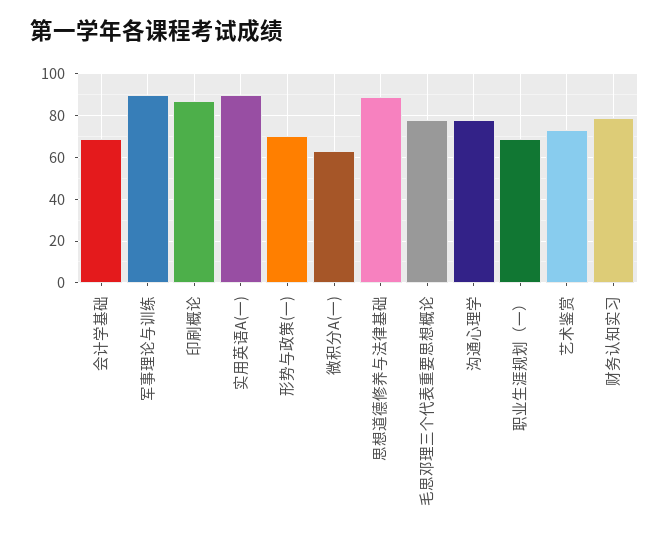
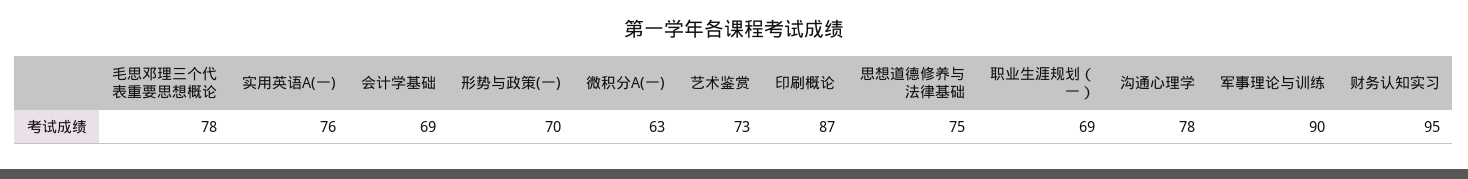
  {
    "会计学基础": 69,
    "军事理论与训练": 90,
    "印刷概论": 87,
-   "实用英语A(一)": 90,
+   "实用英语A(一)": 76,
    "形势与政策(一)": 70,
    "微积分A(一)": 63,
-   "思想道德修养与法律基础": 90,
+   "思想道德修养与法律基础": 75,
    "毛思邓理三个代表重要思想概论": 78,
    "沟通心理学": 78,
    "职业生涯规划（一）": 69,
    "艺术鉴赏": 73,
-   "财务认知实习": 80
+   "财务认知实习": 95
  }

